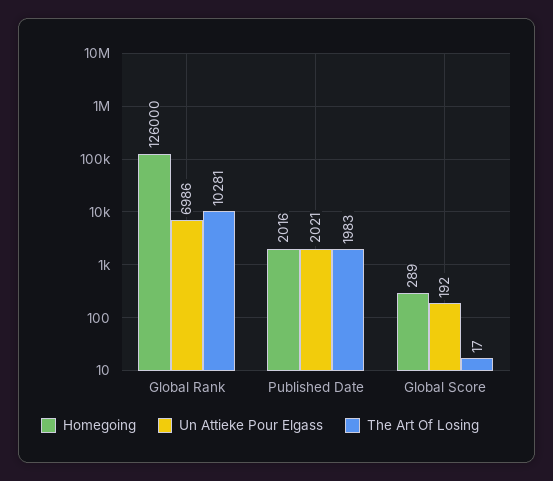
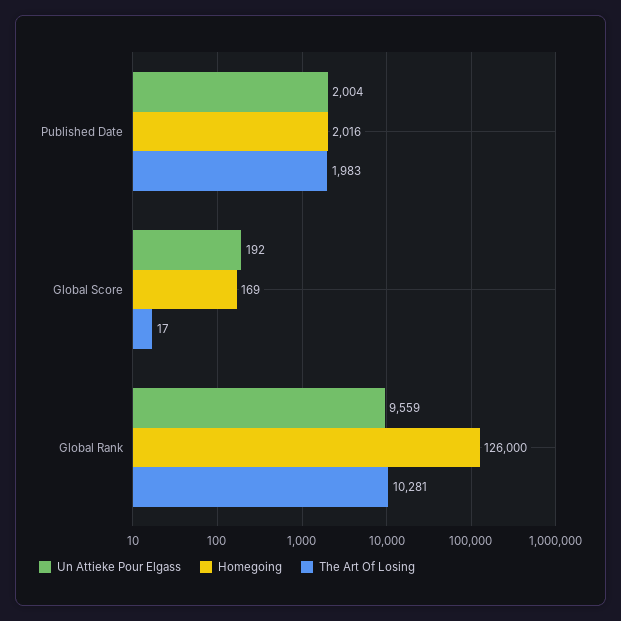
  {
    "Homegoing": {
      "Global Rank": 126000,
      "Published Date": 2016,
-     "Global Score": 289
+     "Global Score": 169
    },
    "Un Attieke Pour Elgass": {
-     "Global Rank": 6986,
+     "Global Rank": 9559,
-     "Published Date": 2021,
+     "Published Date": 2004,
      "Global Score": 192
    },
    "The Art Of Losing": {
      "Global Rank": 10281,
      "Published Date": 1983,
      "Global Score": 17
    }
  }

